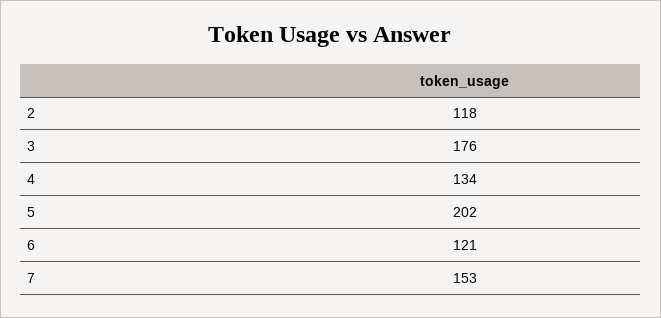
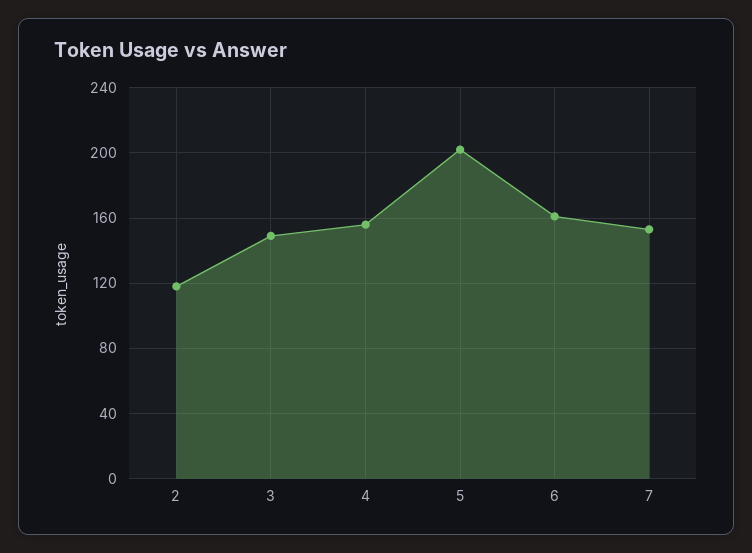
  {
    "2": 118,
-   "3": 176,
+   "3": 150,
-   "4": 134,
+   "4": 155,
    "5": 202,
-   "6": 121,
+   "6": 160,
    "7": 153
  }

